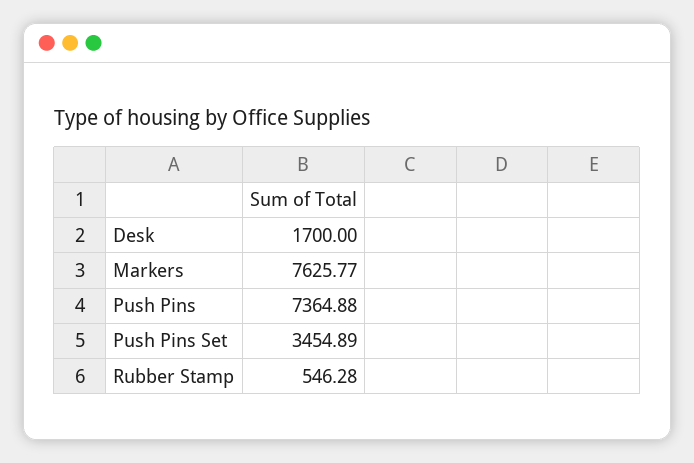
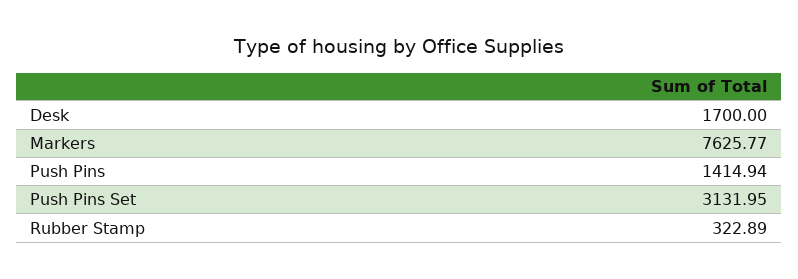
  {
    "Desk": 1700,
    "Markers": 7625.77,
-   "Push Pins": 7364.88,
+   "Push Pins": 1414.94,
-   "Push Pins Set": 3454.89,
+   "Push Pins Set": 3131.95,
-   "Rubber Stamp": 546.28
+   "Rubber Stamp": 322.89
  }

